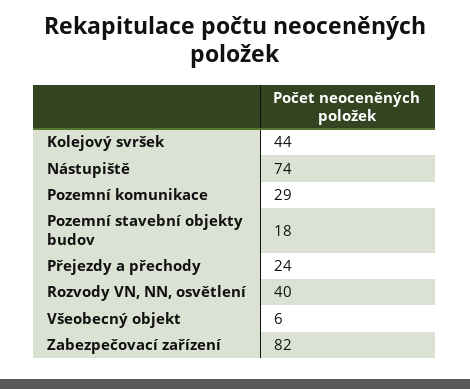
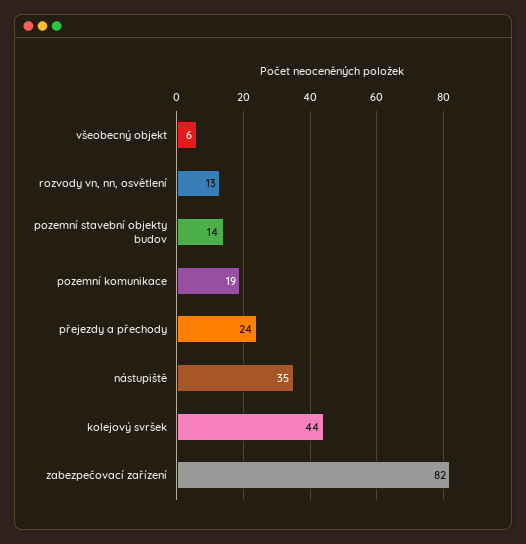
  {
    "Kolejový svršek": 44,
-   "Nástupiště": 74,
+   "Nástupiště": 35,
-   "Pozemní komunikace": 29,
+   "Pozemní komunikace": 19,
-   "Pozemní stavební objekty budov": 18,
+   "Pozemní stavební objekty budov": 14,
    "Přejezdy a přechody": 24,
-   "Rozvody VN, NN, osvětlení": 40,
+   "Rozvody VN, NN, osvětlení": 13,
    "Všeobecný objekt": 6,
    "Zabezpečovací zařízení": 82
  }

